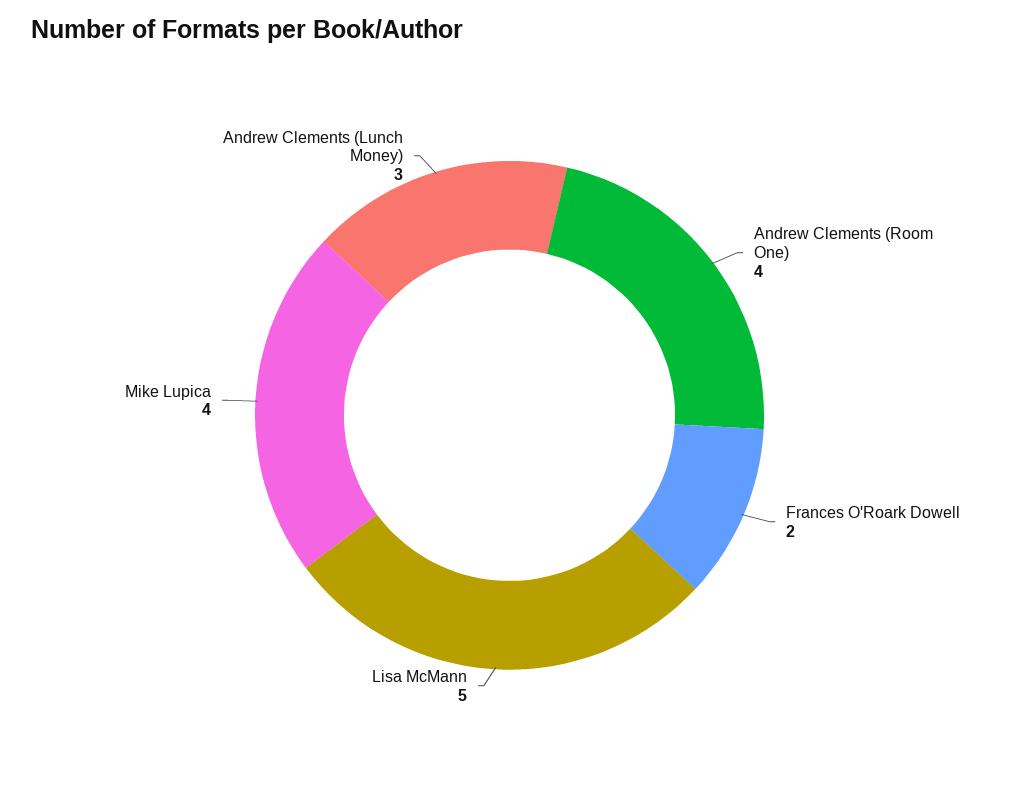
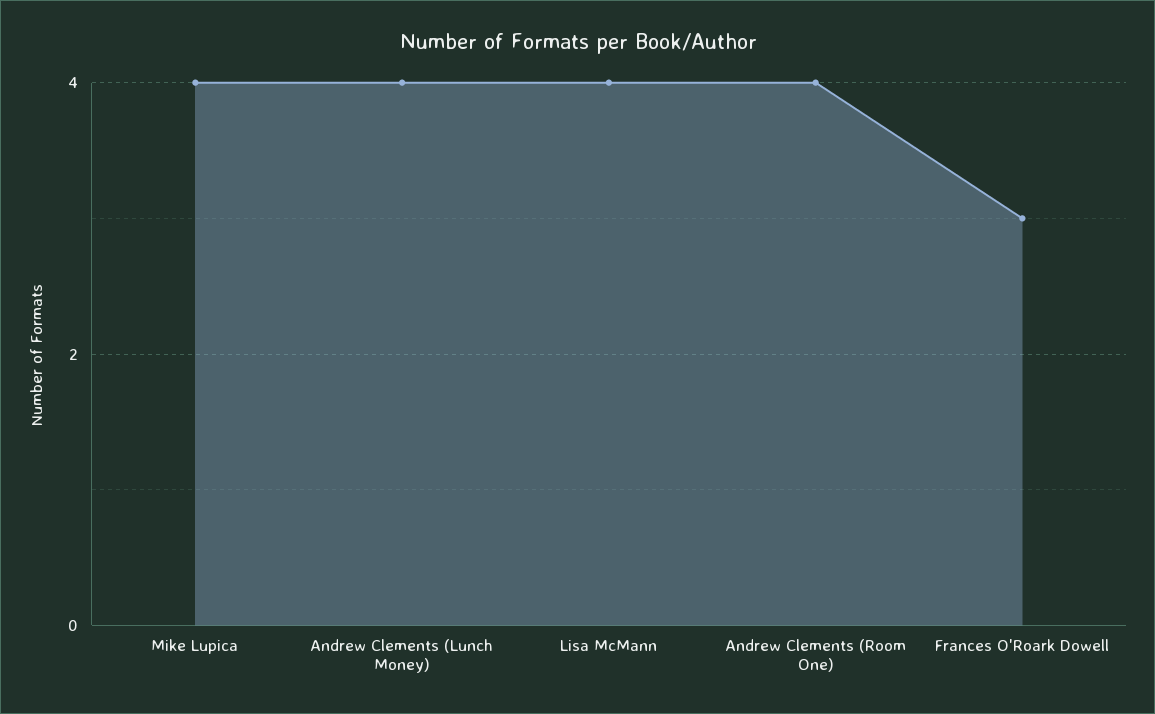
  {
    "Andrew Clements (Room One)": 4,
-   "Frances O'Roark Dowell": 2,
+   "Frances O'Roark Dowell": 3,
-   "Lisa McMann": 5,
+   "Lisa McMann": 4,
    "Mike Lupica": 4,
-   "Andrew Clements (Lunch Money)": 3
+   "Andrew Clements (Lunch Money)": 4
  }

